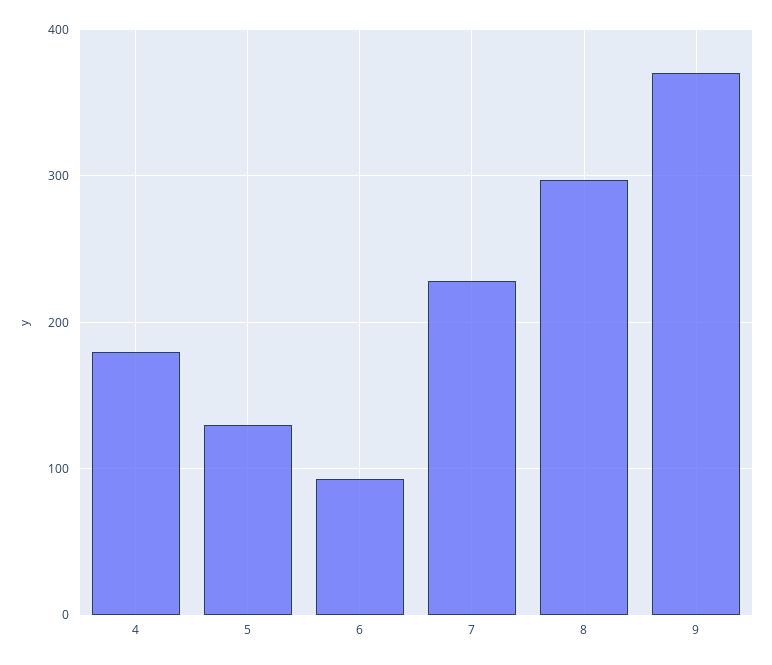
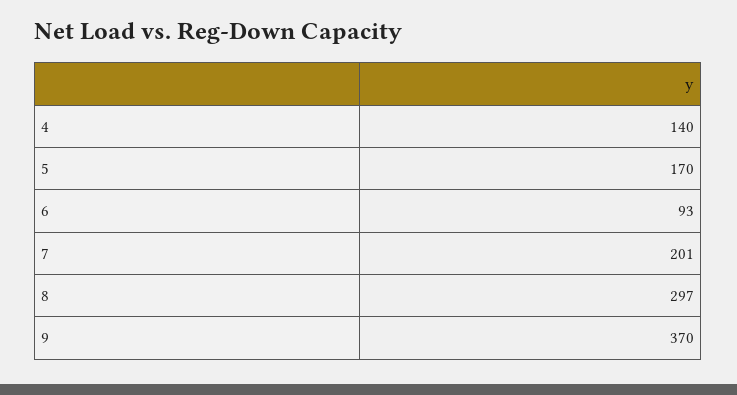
  {
-   "4": 180,
+   "4": 140,
-   "5": 130,
+   "5": 170,
    "6": 93,
-   "7": 230,
+   "7": 201,
    "8": 297,
    "9": 370
  }

